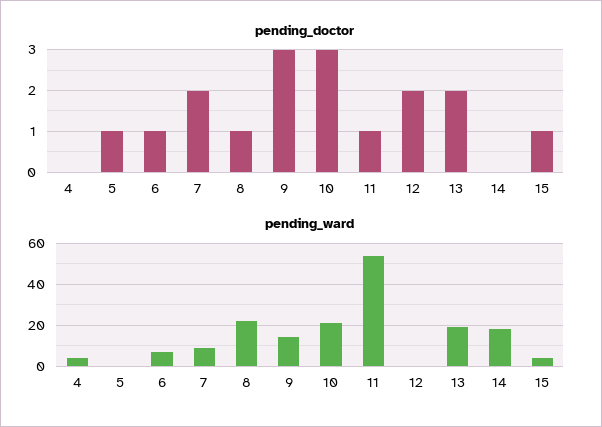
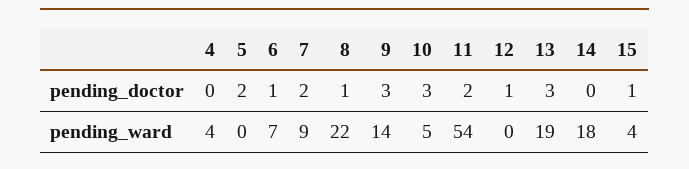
  {
    "pending_doctor": {
      "4": 0,
-     "5": 1,
+     "5": 2,
      "6": 1,
      "7": 2,
      "8": 1,
      "9": 3,
      "10": 3,
-     "11": 1,
+     "11": 2,
-     "12": 2,
+     "12": 1,
-     "13": 2,
+     "13": 3,
      "14": 0,
      "15": 1
    },
    "pending_ward": {
      "4": 4,
      "5": 0,
      "6": 7,
      "7": 9,
      "8": 22,
      "9": 14,
-     "10": 20,
+     "10": 5,
      "11": 54,
      "12": 0,
      "13": 19,
      "14": 18,
      "15": 4
    }
  }

